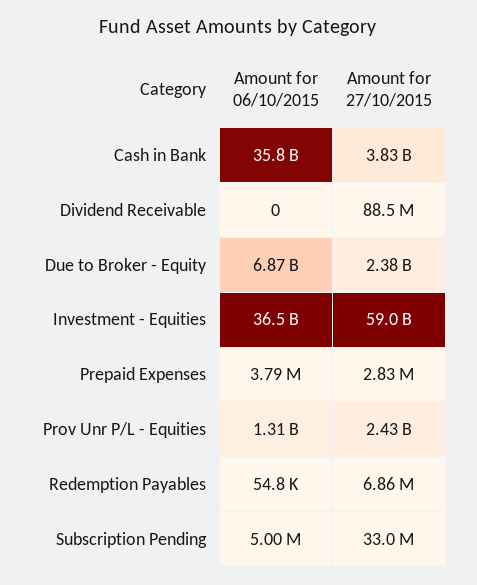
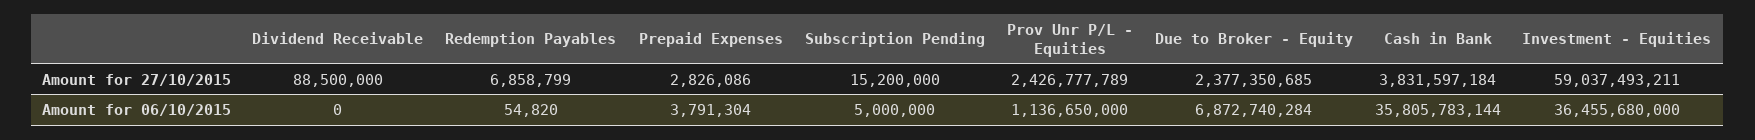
  {
    "Amount for 06/10/2015": {
      "Cash in Bank": 35805783144,
      "Dividend Receivable": 0,
      "Due to Broker - Equity": 6872740284,
      "Investment - Equities": 36455680000,
      "Prepaid Expenses": 3791304,
-     "Prov Unr P/L - Equities": 1310000000,
+     "Prov Unr P/L - Equities": 1136650000,
      "Redemption Payables": 54820,
      "Subscription Pending": 5000000
    },
    "Amount for 27/10/2015": {
      "Cash in Bank": 3831597184,
      "Dividend Receivable": 88500000,
      "Due to Broker - Equity": 2377350685,
      "Investment - Equities": 59037493211,
      "Prepaid Expenses": 2826086,
      "Prov Unr P/L - Equities": 2426777789,
      "Redemption Payables": 6858799,
-     "Subscription Pending": 33000000
+     "Subscription Pending": 15200000
    }
  }

